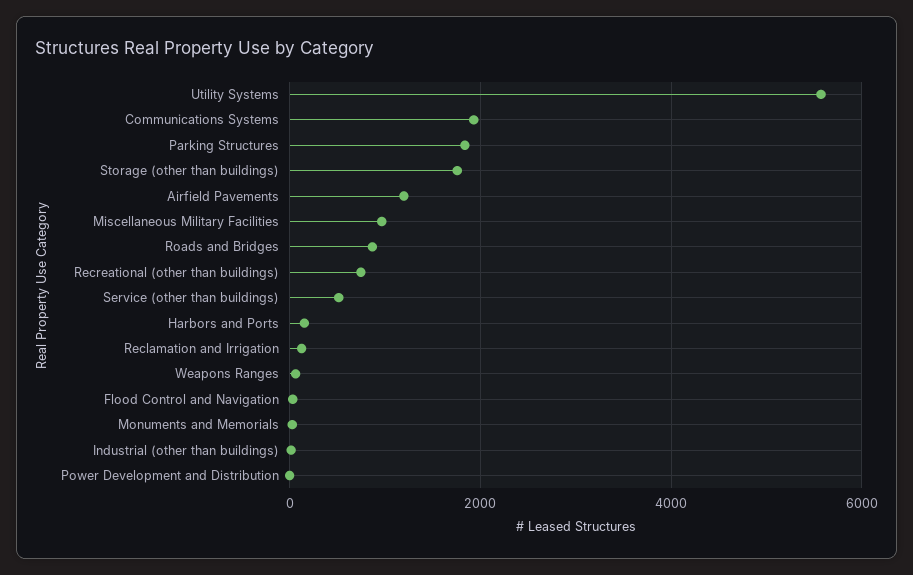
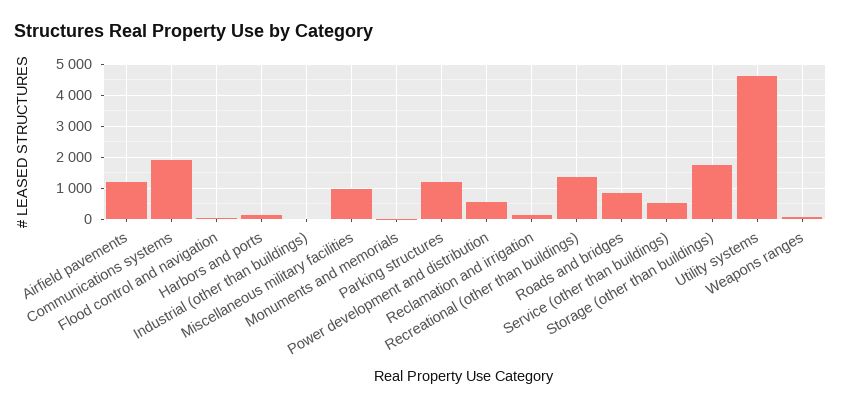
  {
-   "Utility Systems": 5600,
+   "Utility Systems": 4600,
    "Communications Systems": 2000,
-   "Parking Structures": 1800,
+   "Parking Structures": 1200,
    "Storage (other than buildings)": 1800,
    "Airfield Pavements": 1200,
    "Miscellaneous Military Facilities": 1000,
    "Roads and Bridges": 800,
-   "Recreational (other than buildings)": 800,
+   "Recreational (other than buildings)": 1400,
    "Service (other than buildings)": 600,
    "Harbors and Ports": 200,
    "Reclamation and Irrigation": 200,
    "Weapons Ranges": 0,
    "Flood Control and Navigation": 0,
    "Monuments and Memorials": 0,
    "Industrial (other than buildings)": 0,
-   "Power Development and Distribution": 0
+   "Power Development and Distribution": 600
  }

